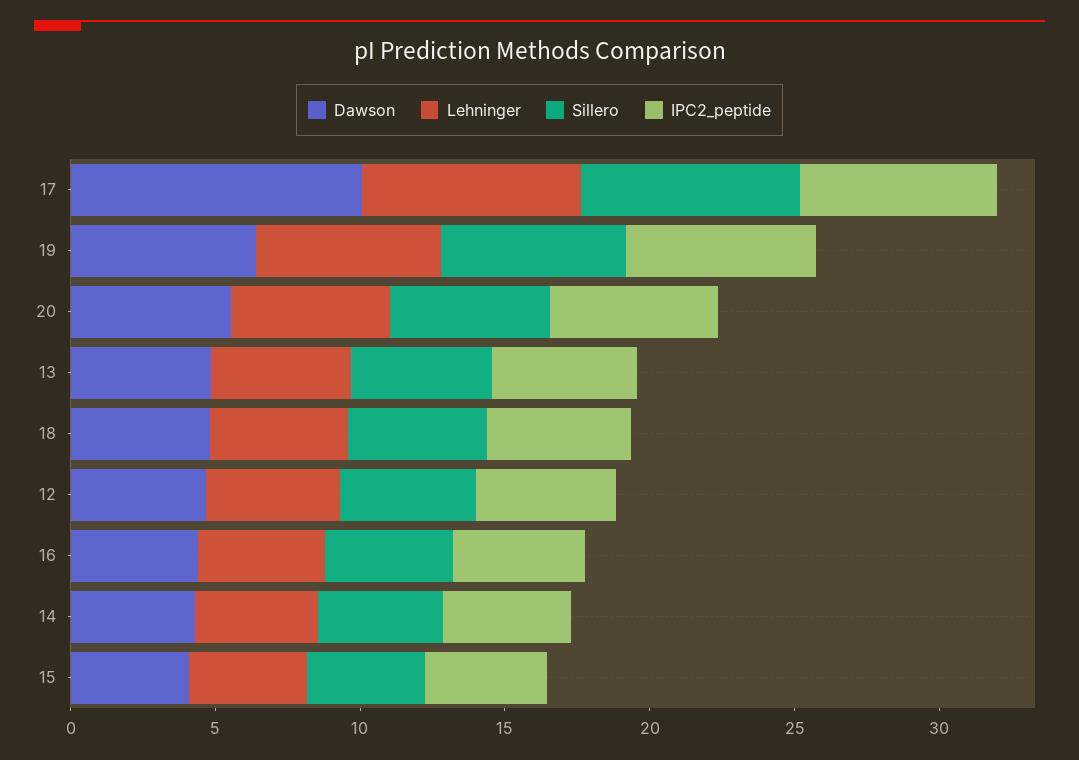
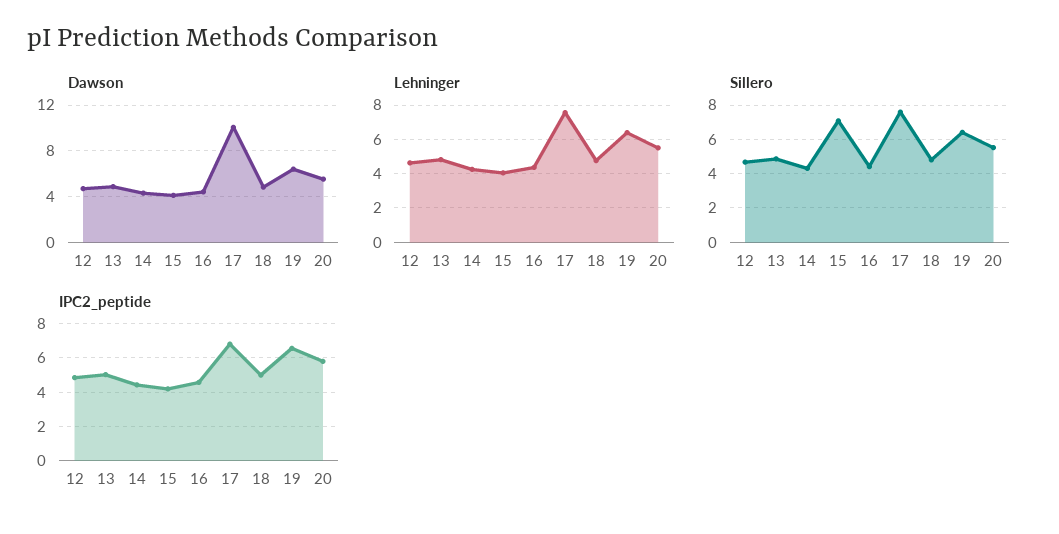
  {
    "Dawson": {
      "17": 10,
      "19": 6,
      "20": 6,
      "13": 5,
      "18": 5,
      "12": 5,
      "16": 4,
      "14": 4,
      "15": 4
    },
    "Lehninger": {
      "17": 7.5,
      "19": 6.5,
      "20": 5.5,
      "13": 5,
      "18": 5,
      "12": 4.5,
      "16": 4.5,
      "14": 4.5,
      "15": 4
    },
    "Sillero": {
      "17": 7.5,
      "19": 6.5,
      "20": 5.5,
      "13": 5,
      "18": 5,
      "12": 4.5,
      "16": 4.5,
      "14": 4.5,
-     "15": 4
+     "15": 7
    },
    "IPC2_peptide": {
      "17": 7,
      "19": 6.5,
      "20": 6,
      "13": 5,
      "18": 5,
      "12": 5,
      "16": 4.5,
      "14": 4.5,
      "15": 4
    }
  }

